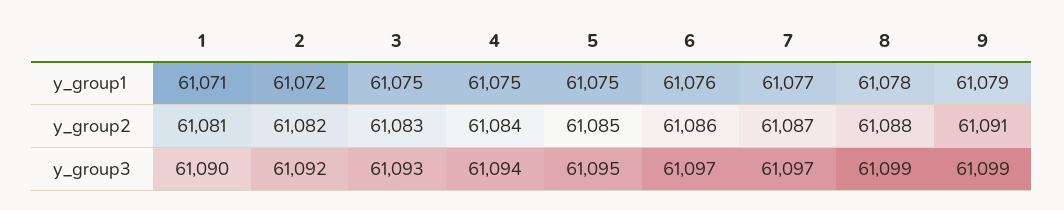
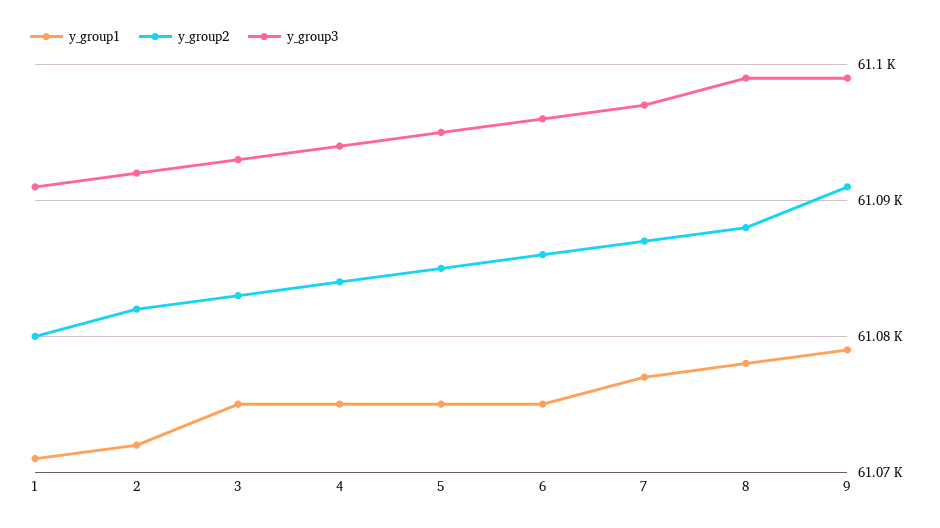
  {
    "y_group1": {
      "1": 61071,
      "2": 61072,
      "3": 61075,
      "4": 61075,
      "5": 61075,
-     "6": 61076,
+     "6": 61075,
      "7": 61077,
      "8": 61078,
      "9": 61079
    },
    "y_group2": {
-     "1": 61081,
+     "1": 61080,
      "2": 61082,
      "3": 61083,
      "4": 61084,
      "5": 61085,
      "6": 61086,
      "7": 61087,
      "8": 61088,
      "9": 61091
    },
    "y_group3": {
-     "1": 61090,
+     "1": 61091,
      "2": 61092,
      "3": 61093,
      "4": 61094,
      "5": 61095,
-     "6": 61097,
+     "6": 61096,
      "7": 61097,
      "8": 61099,
      "9": 61099
    }
  }

